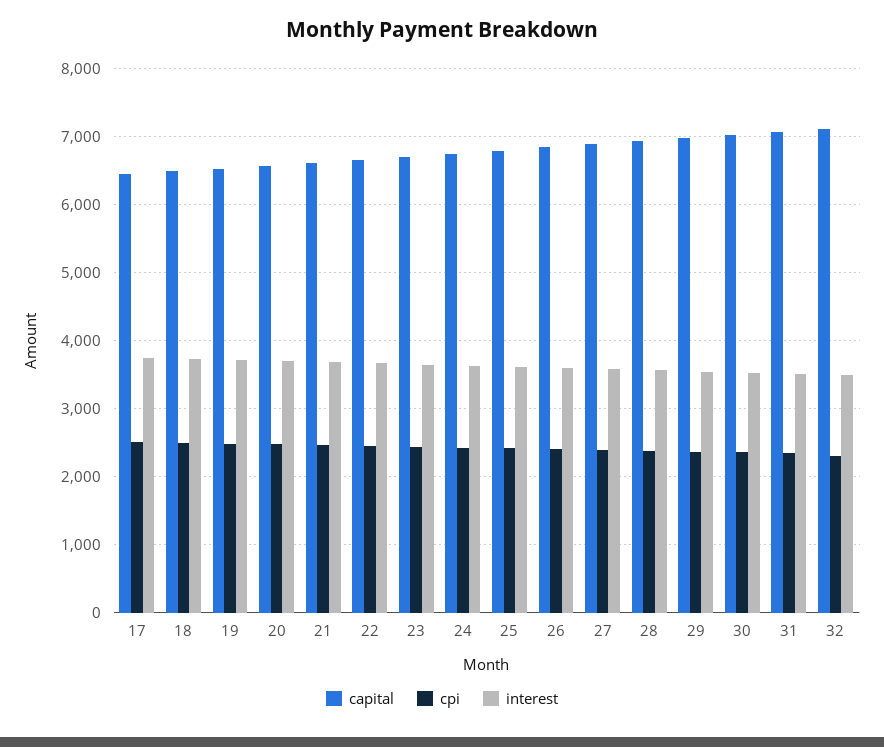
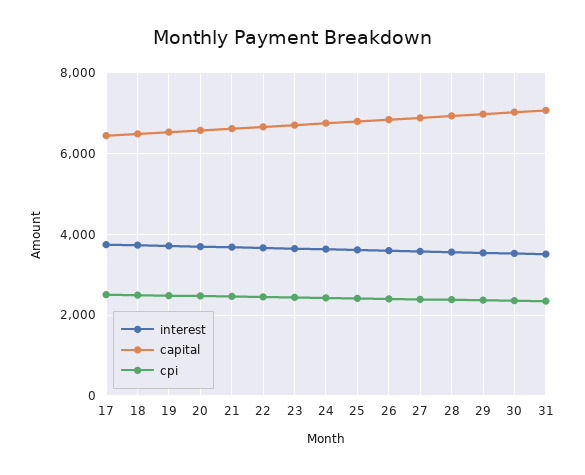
  {
    "capital": {
      "17": 6400,
      "18": 6500,
      "19": 6500,
      "20": 6600,
      "21": 6600,
      "22": 6700,
      "23": 6700,
      "24": 6800,
      "25": 6800,
      "26": 6800,
      "27": 6900,
      "28": 6900,
      "29": 7000,
      "30": 7000,
-     "31": 7100,
+     "31": 7100
-     "32": 7100
    },
    "cpi": {
      "17": 2500,
      "18": 2500,
      "19": 2500,
      "20": 2500,
      "21": 2500,
      "22": 2500,
      "23": 2400,
      "24": 2400,
      "25": 2400,
      "26": 2400,
      "27": 2400,
      "28": 2400,
      "29": 2400,
      "30": 2400,
-     "31": 2300,
+     "31": 2300
-     "32": 2300
    },
    "interest": {
      "17": 3700,
      "18": 3700,
      "19": 3700,
      "20": 3700,
      "21": 3700,
      "22": 3700,
      "23": 3700,
      "24": 3600,
      "25": 3600,
      "26": 3600,
      "27": 3600,
      "28": 3600,
      "29": 3500,
      "30": 3500,
-     "31": 3500,
+     "31": 3500
-     "32": 3500
    }
  }

